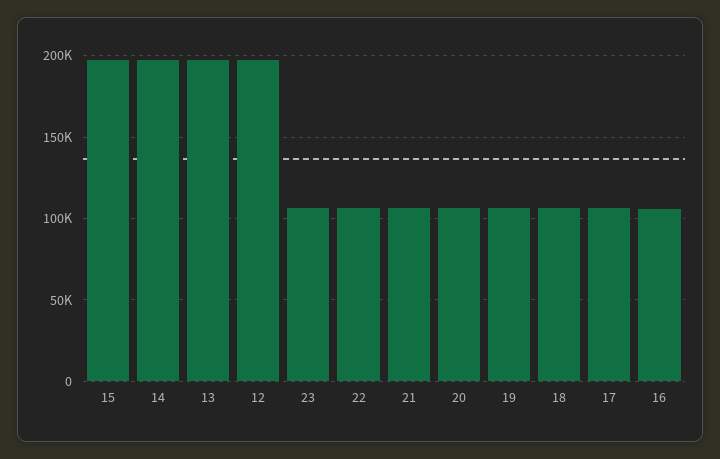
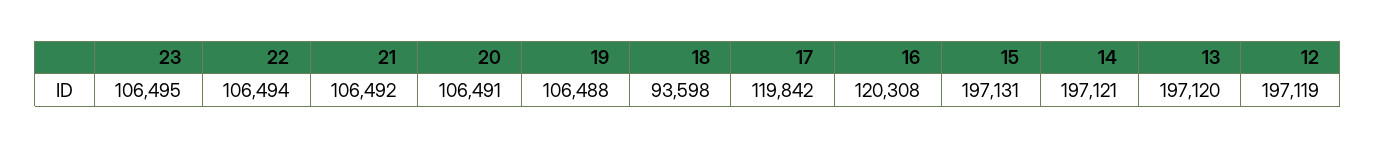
  {
    "15": 197131,
    "14": 197121,
    "13": 197120,
    "12": 197119,
    "23": 106495,
    "22": 106494,
    "21": 106492,
    "20": 106491,
    "19": 106488,
-   "18": 105000,
+   "18": 93598,
-   "17": 105000,
+   "17": 119842,
-   "16": 105000
+   "16": 120308
  }

